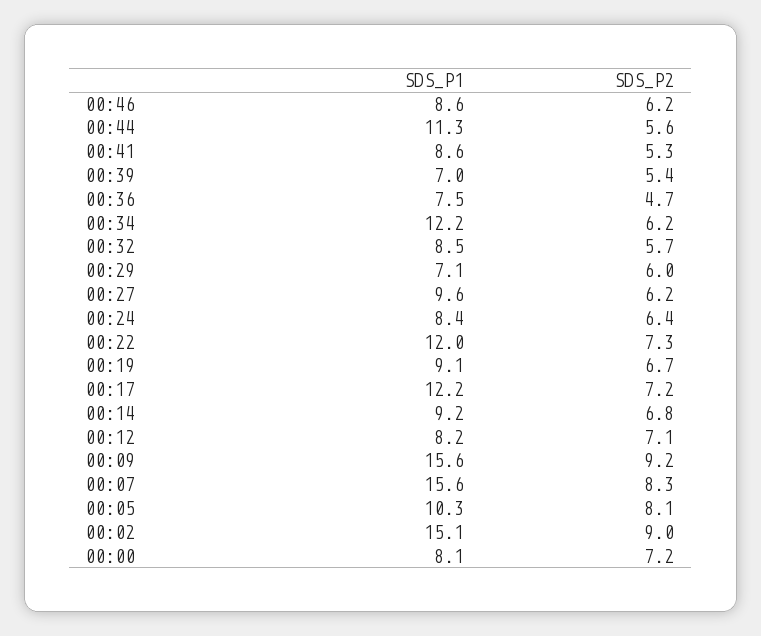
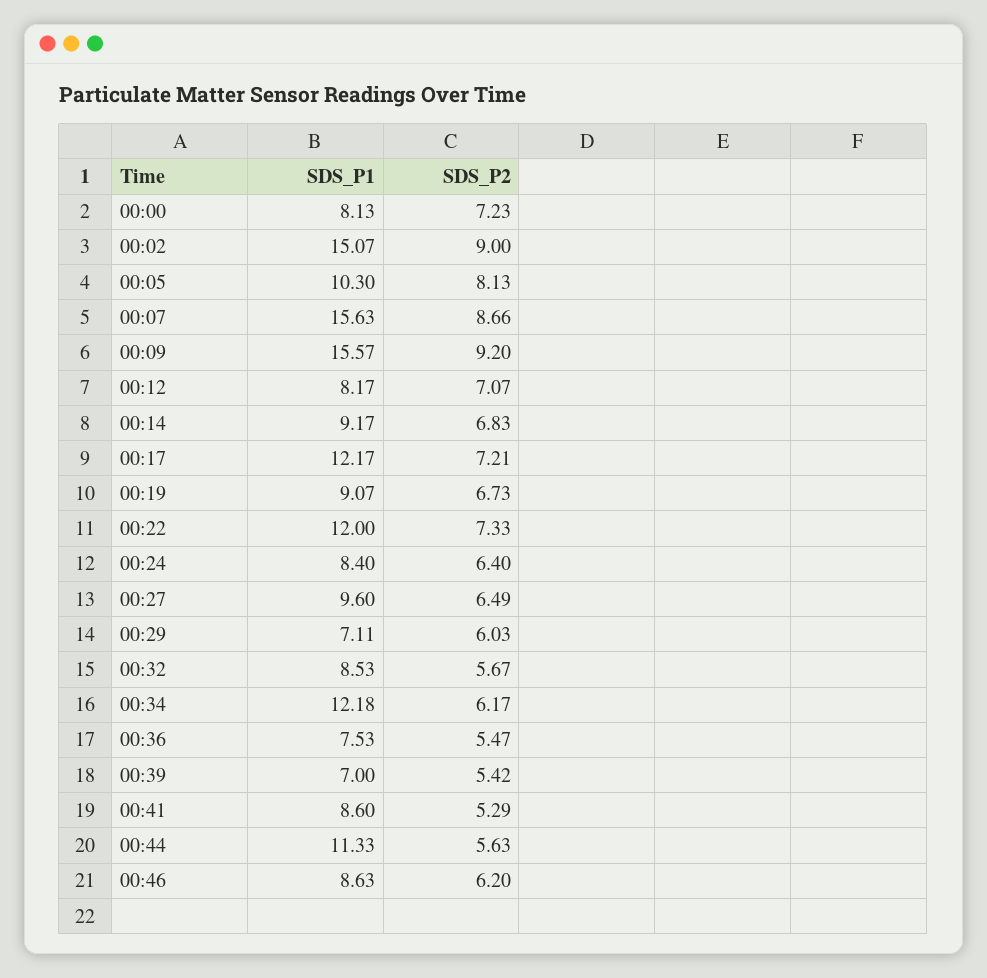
  {
    "SDS_P1": {
      "00:46": 8.63,
      "00:44": 11.33,
      "00:41": 8.6,
      "00:39": 7,
      "00:36": 7.53,
      "00:34": 12.18,
      "00:32": 8.53,
      "00:29": 7.11,
      "00:27": 9.6,
      "00:24": 8.4,
      "00:22": 12,
      "00:19": 9.07,
      "00:17": 12.17,
      "00:14": 9.17,
      "00:12": 8.17,
      "00:09": 15.57,
      "00:07": 15.63,
      "00:05": 10.3,
      "00:02": 15.07,
      "00:00": 8.13
    },
    "SDS_P2": {
      "00:46": 6.2,
      "00:44": 5.63,
      "00:41": 5.29,
      "00:39": 5.42,
-     "00:36": 4.7,
+     "00:36": 5.47,
      "00:34": 6.17,
      "00:32": 5.67,
      "00:29": 6.03,
-     "00:27": 6.2,
+     "00:27": 6.49,
      "00:24": 6.4,
      "00:22": 7.33,
      "00:19": 6.73,
      "00:17": 7.21,
      "00:14": 6.83,
      "00:12": 7.07,
      "00:09": 9.2,
-     "00:07": 8.3,
+     "00:07": 8.66,
      "00:05": 8.13,
      "00:02": 9,
      "00:00": 7.23
    }
  }

